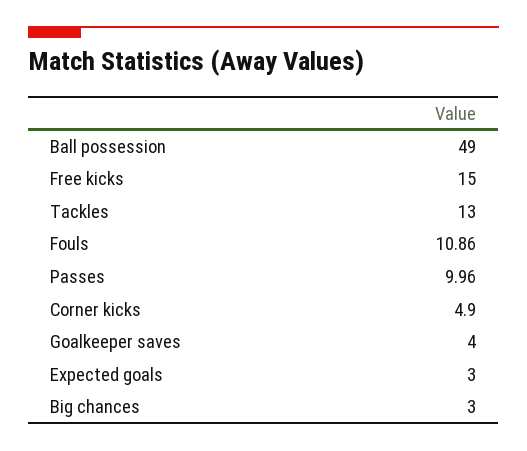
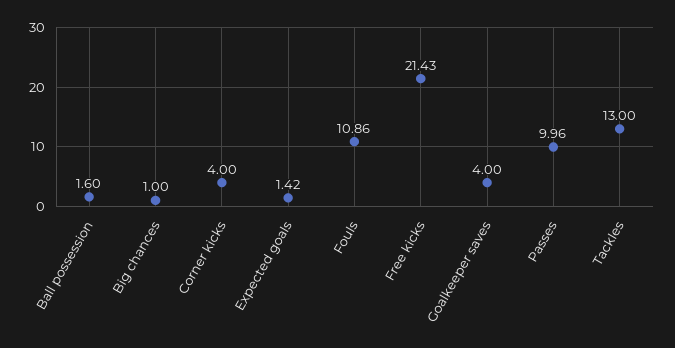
  {
-   "Ball possession": 49,
+   "Ball possession": 1.6,
-   "Free kicks": 15,
+   "Free kicks": 21.43,
    "Tackles": 13,
    "Fouls": 10.86,
    "Passes": 9.96,
-   "Corner kicks": 4.9,
+   "Corner kicks": 4,
    "Goalkeeper saves": 4,
-   "Expected goals": 3,
+   "Expected goals": 1.42,
-   "Big chances": 3
+   "Big chances": 1
  }

